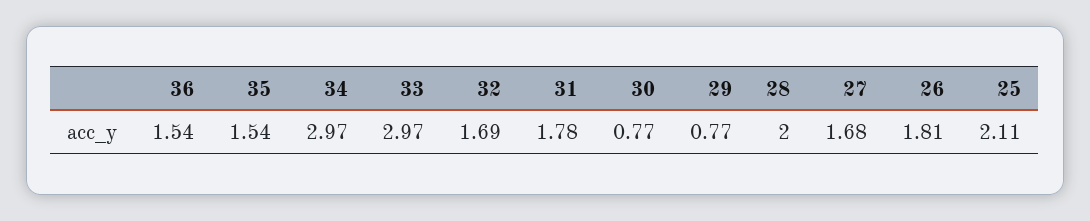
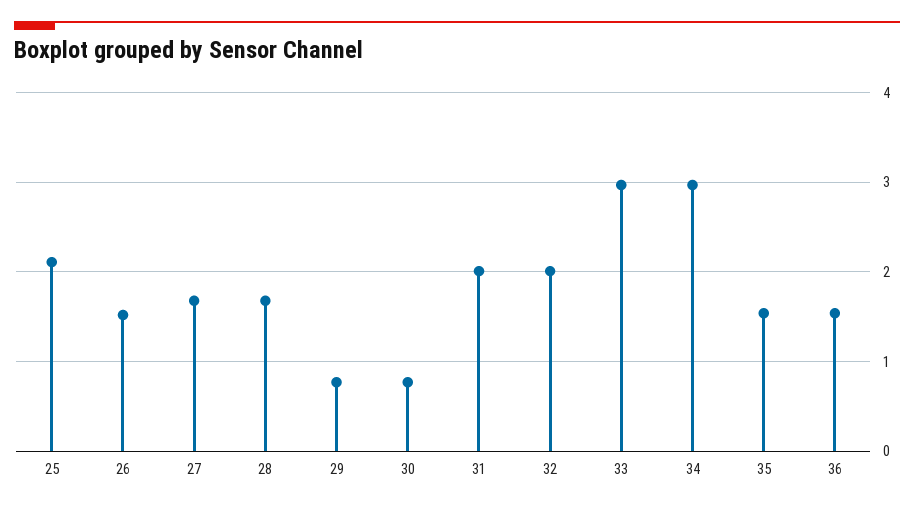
  {
    "36": 1.54,
    "35": 1.54,
    "34": 2.97,
    "33": 2.97,
-   "32": 1.69,
+   "32": 2,
-   "31": 1.78,
+   "31": 2,
    "30": 0.77,
    "29": 0.77,
-   "28": 2,
+   "28": 1.7,
    "27": 1.68,
-   "26": 1.81,
+   "26": 1.5,
    "25": 2.11
  }

